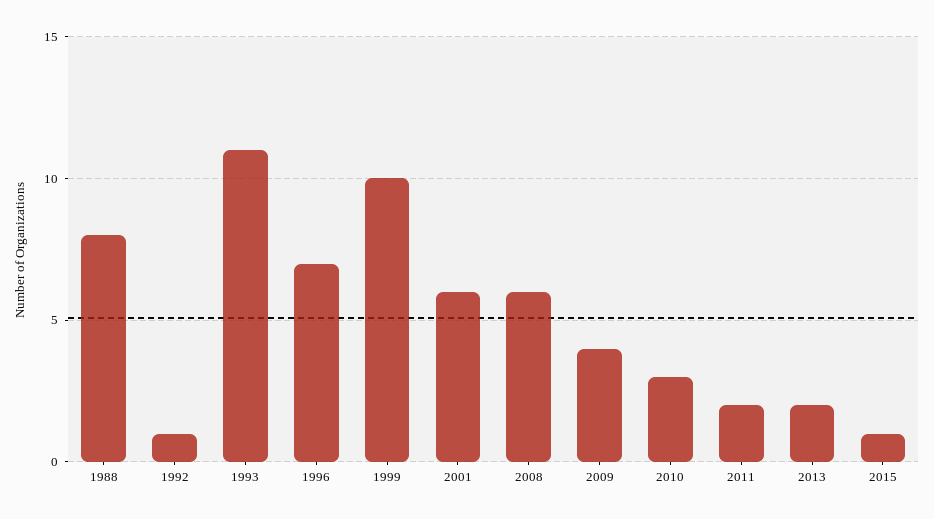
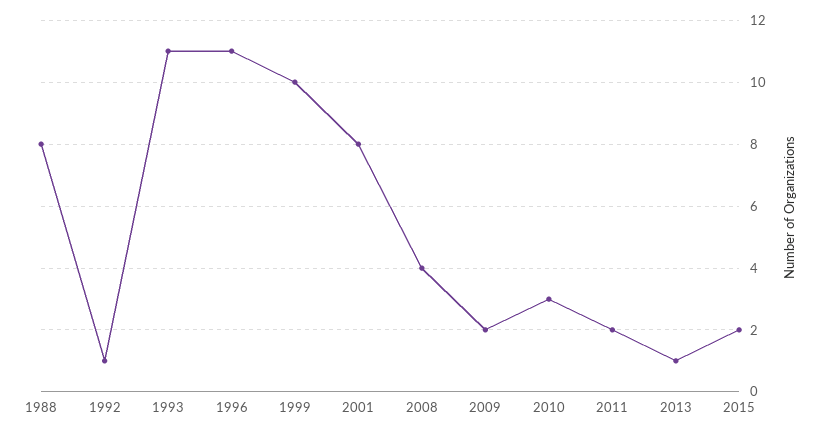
  {
    "1988": 8,
    "1992": 1,
    "1993": 11,
-   "1996": 7,
+   "1996": 11,
    "1999": 10,
-   "2001": 6,
+   "2001": 8,
-   "2008": 6,
+   "2008": 4,
-   "2009": 4,
+   "2009": 2,
    "2010": 3,
    "2011": 2,
-   "2013": 2,
+   "2013": 1,
-   "2015": 1
+   "2015": 2
  }

